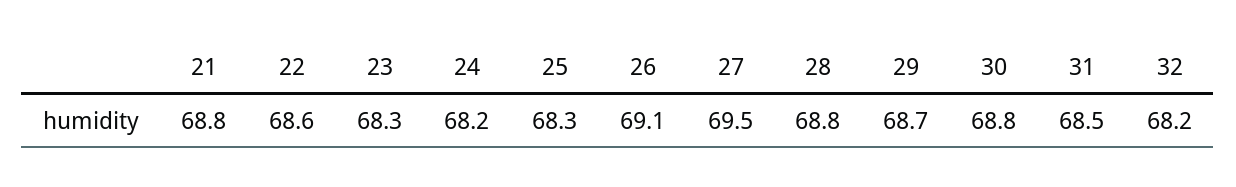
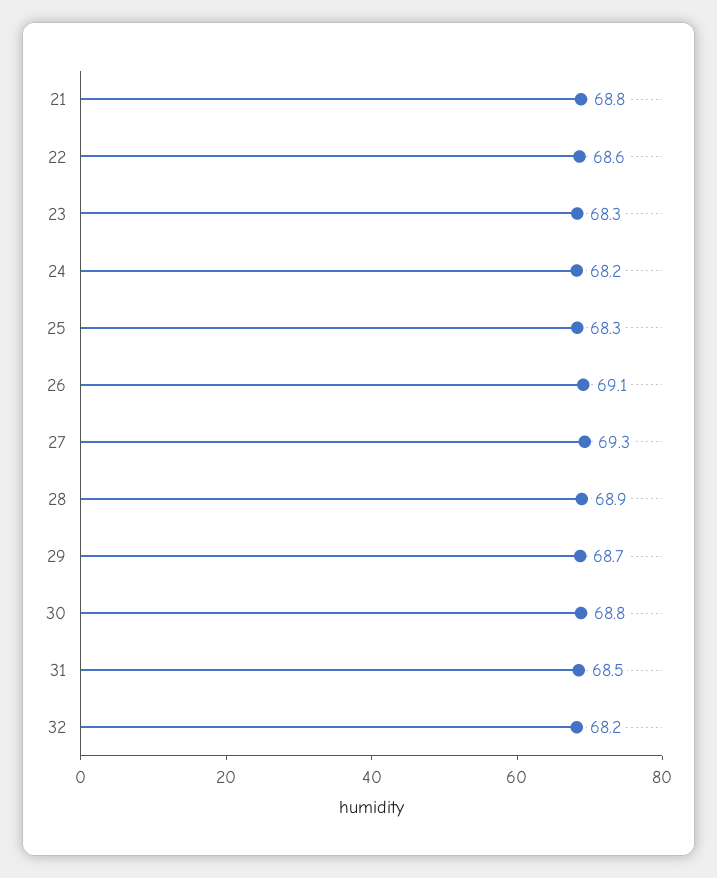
  {
    "21": 68.8,
    "22": 68.6,
    "23": 68.3,
    "24": 68.2,
    "25": 68.3,
    "26": 69.1,
-   "27": 69.5,
+   "27": 69.3,
-   "28": 68.8,
+   "28": 68.9,
    "29": 68.7,
    "30": 68.8,
    "31": 68.5,
    "32": 68.2
  }

